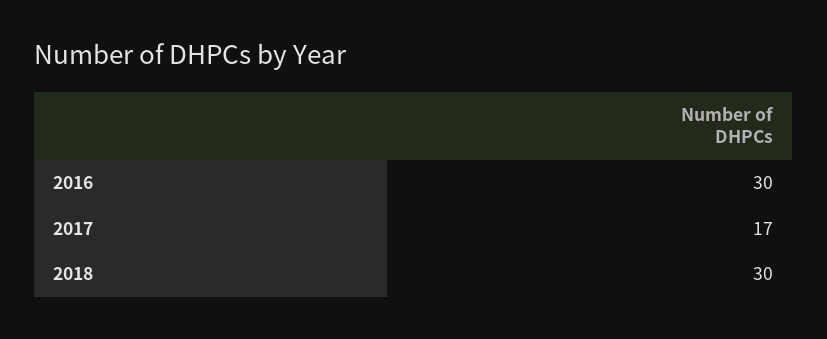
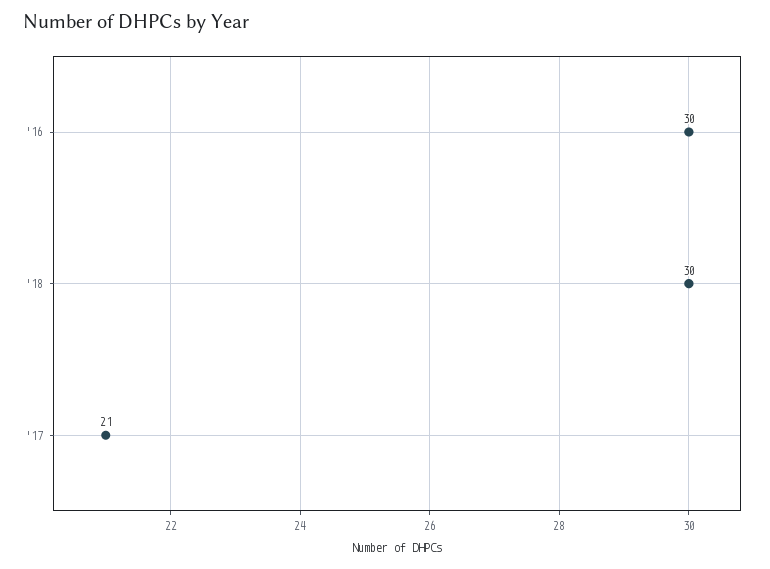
  {
    "2016": 30,
-   "2017": 17,
+   "2017": 21,
    "2018": 30
  }

